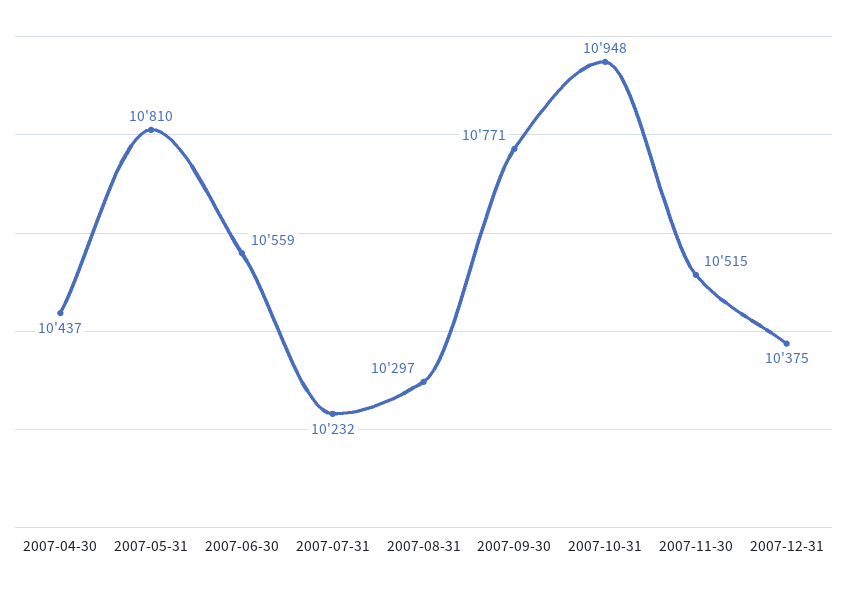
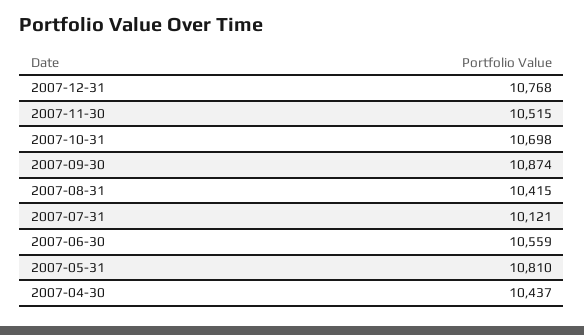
  {
    "2007-04-30": 10437,
    "2007-05-31": 10810,
    "2007-06-30": 10559,
-   "2007-07-31": 10232,
+   "2007-07-31": 10121,
-   "2007-08-31": 10297,
+   "2007-08-31": 10415,
-   "2007-09-30": 10771,
+   "2007-09-30": 10874,
-   "2007-10-31": 10948,
+   "2007-10-31": 10698,
    "2007-11-30": 10515,
-   "2007-12-31": 10375
+   "2007-12-31": 10768
  }

